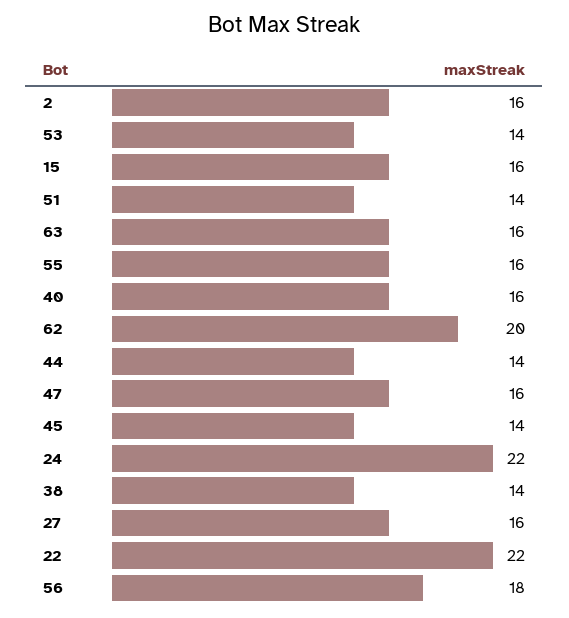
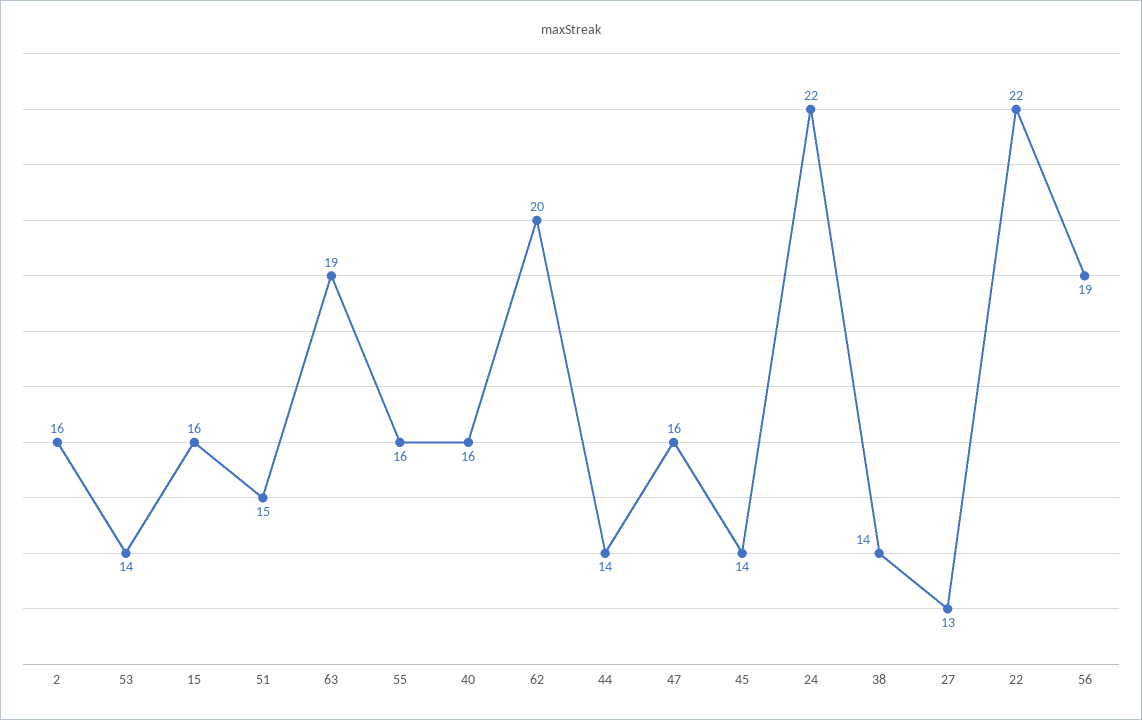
  {
    "2": 16,
    "53": 14,
    "15": 16,
-   "51": 14,
+   "51": 15,
-   "63": 16,
+   "63": 19,
    "55": 16,
    "40": 16,
    "62": 20,
    "44": 14,
    "47": 16,
    "45": 14,
    "24": 22,
    "38": 14,
-   "27": 16,
+   "27": 13,
    "22": 22,
-   "56": 18
+   "56": 19
  }

